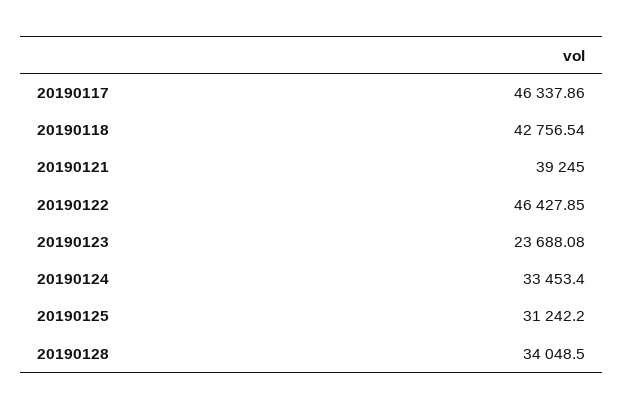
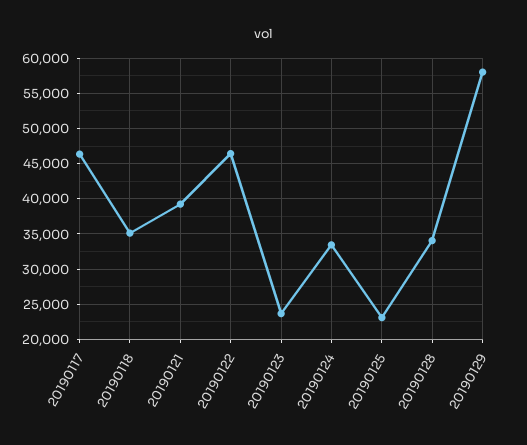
  {
    "20190117": 46337.86,
-   "20190118": 42756.54,
+   "20190118": 35000,
    "20190121": 39245,
    "20190122": 46427.85,
    "20190123": 23688.08,
    "20190124": 33453.4,
-   "20190125": 31242.2,
+   "20190125": 23000,
-   "20190128": 34048.5
+   "20190128": 34048.5,
+   "20190129": 58000
  }

